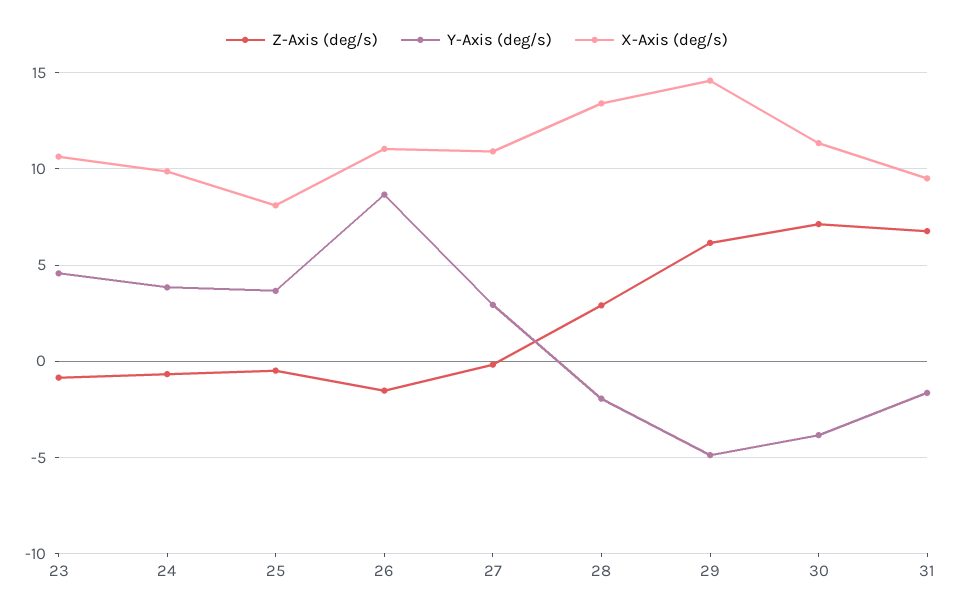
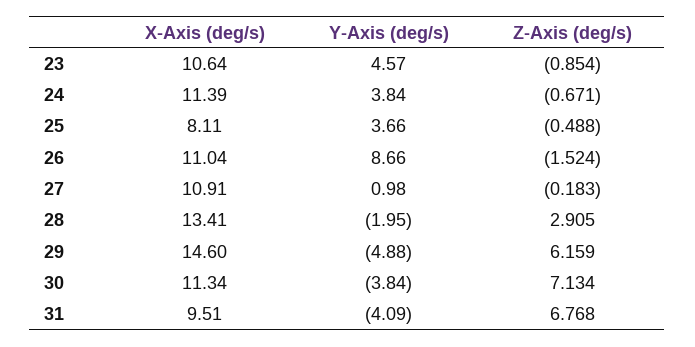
  {
    "Z-Axis (deg/s)": {
      "23": -0.854,
      "24": -0.671,
      "25": -0.488,
      "26": -1.524,
      "27": -0.183,
      "28": 2.905,
      "29": 6.159,
      "30": 7.134,
      "31": 6.768
    },
    "Y-Axis (deg/s)": {
      "23": 4.57,
      "24": 3.84,
      "25": 3.66,
      "26": 8.66,
-     "27": 3,
+     "27": 0.98,
      "28": -1.95,
      "29": -4.88,
      "30": -3.84,
-     "31": -1.5
+     "31": -4.09
    },
    "X-Axis (deg/s)": {
      "23": 10.64,
-     "24": 10,
+     "24": 11.39,
      "25": 8.11,
      "26": 11.04,
      "27": 10.91,
      "28": 13.41,
      "29": 14.6,
      "30": 11.34,
      "31": 9.51
    }
  }

